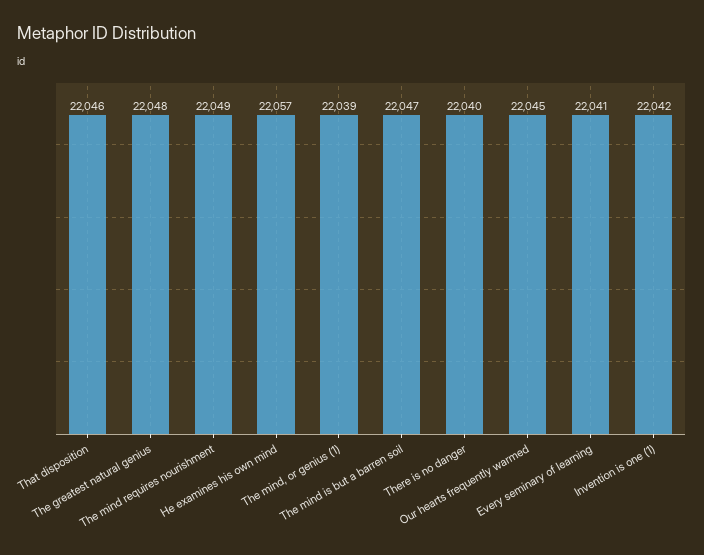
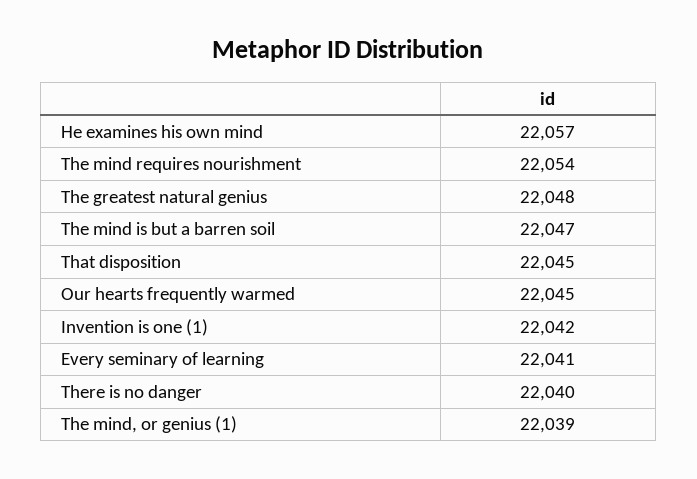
  {
-   "That disposition": 22046,
+   "That disposition": 22045,
    "The greatest natural genius": 22048,
-   "The mind requires nourishment": 22049,
+   "The mind requires nourishment": 22054,
    "He examines his own mind": 22057,
    "The mind, or genius (1)": 22039,
    "The mind is but a barren soil": 22047,
    "There is no danger": 22040,
    "Our hearts frequently warmed": 22045,
    "Every seminary of learning": 22041,
    "Invention is one (1)": 22042
  }

